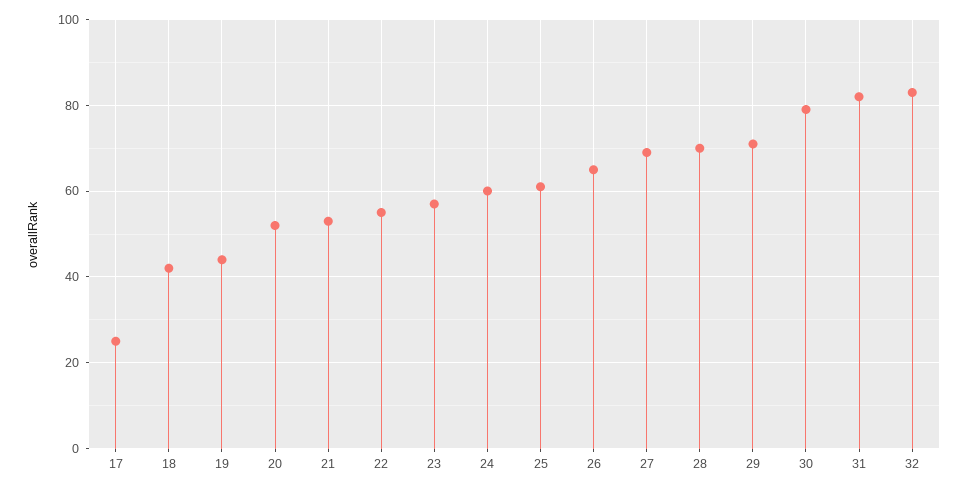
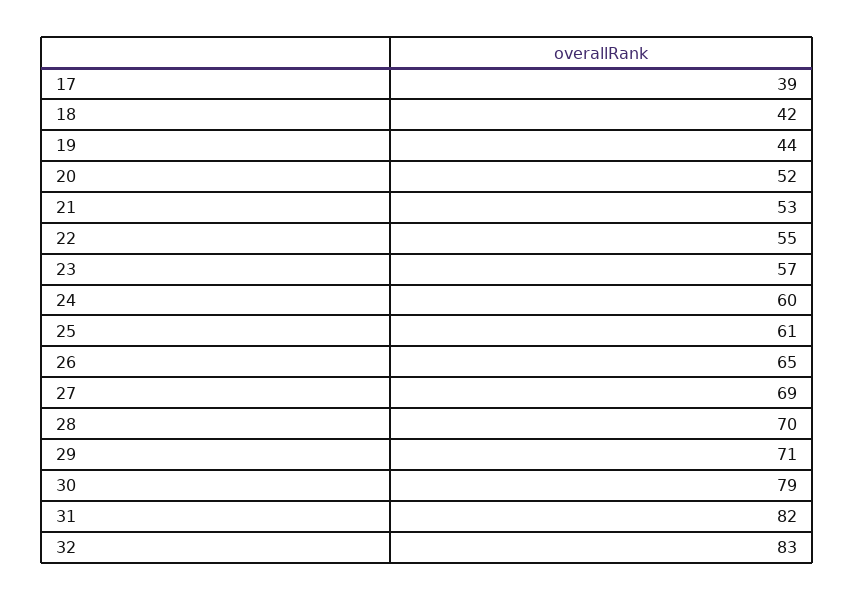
  {
-   "17": 25,
+   "17": 39,
    "18": 42,
    "19": 44,
    "20": 52,
    "21": 53,
    "22": 55,
    "23": 57,
    "24": 60,
    "25": 61,
    "26": 65,
    "27": 69,
    "28": 70,
    "29": 71,
    "30": 79,
    "31": 82,
    "32": 83
  }

